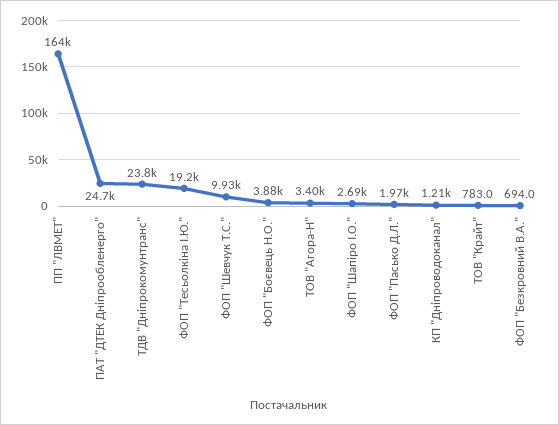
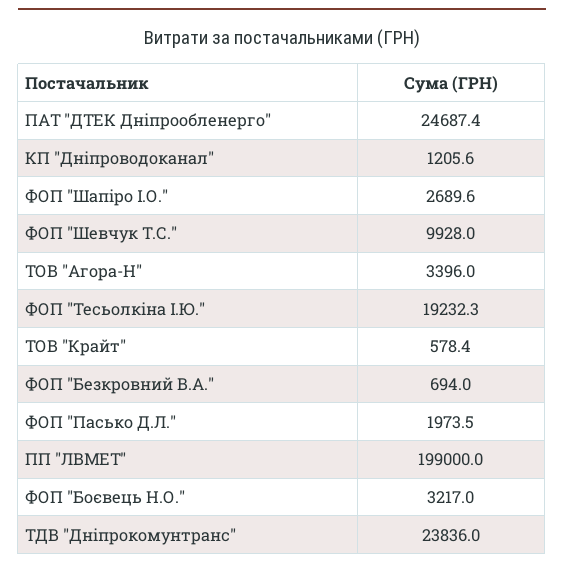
  {
-   "ПП \"ЛВМЕТ\"": 164000,
+   "ПП \"ЛВМЕТ\"": 199000,
    "ПАТ \"ДТЕК Дніпрообленерго\"": 24687.4,
    "ТДВ \"Дніпрокомунтранс\"": 23836,
    "ФОП \"Тесьолкіна І.Ю.\"": 19232.3,
    "ФОП \"Шевчук Т.С.\"": 9928,
-   "ФОП \"Боєвець Н.О.\"": 3880,
+   "ФОП \"Боєвець Н.О.\"": 3217,
    "ТОВ \"Агора-Н\"": 3396,
    "ФОП \"Шапіро І.О.\"": 2689.6,
    "ФОП \"Пасько Д.Л.\"": 1973.5,
    "КП \"Дніпроводоканал\"": 1205.6,
-   "ТОВ \"Крайт\"": 783,
+   "ТОВ \"Крайт\"": 578.4,
    "ФОП \"Безкровний В.А.\"": 694
  }

